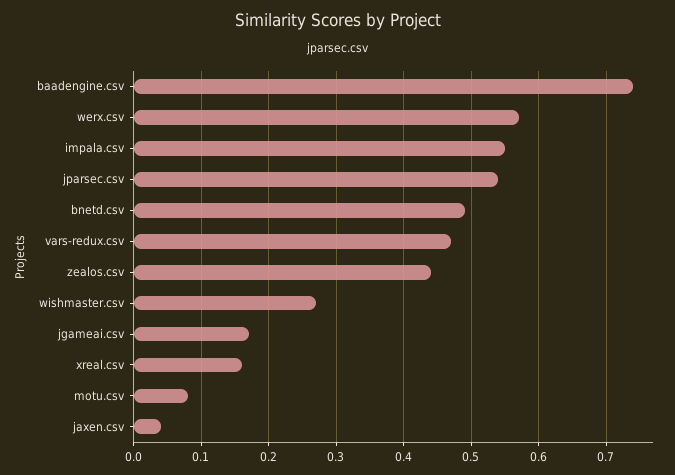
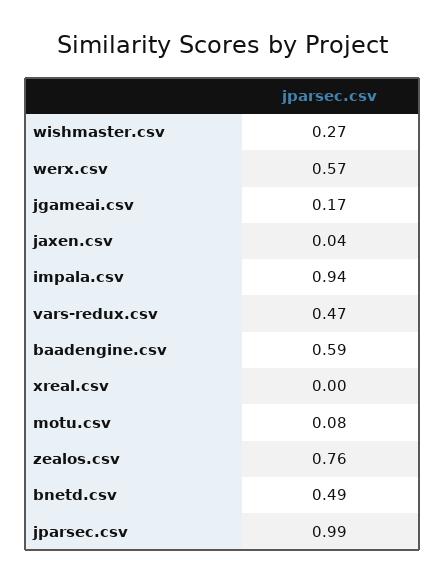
  {
-   "baadengine.csv": 0.74,
+   "baadengine.csv": 0.59,
    "werx.csv": 0.57,
-   "impala.csv": 0.55,
+   "impala.csv": 0.94,
-   "jparsec.csv": 0.54,
+   "jparsec.csv": 0.99,
    "bnetd.csv": 0.49,
    "vars-redux.csv": 0.47,
-   "zealos.csv": 0.44,
+   "zealos.csv": 0.76,
    "wishmaster.csv": 0.27,
    "jgameai.csv": 0.17,
-   "xreal.csv": 0.16,
+   "xreal.csv": 0,
    "motu.csv": 0.08,
    "jaxen.csv": 0.04
  }

